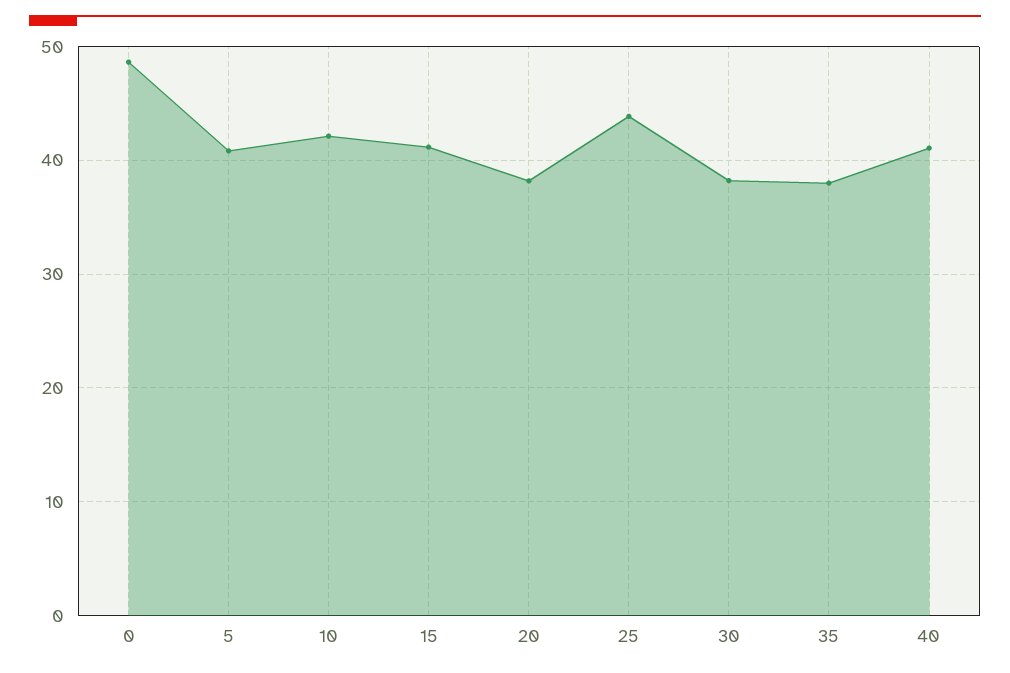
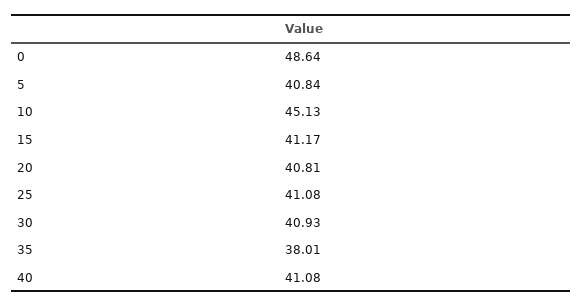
  {
    "0": 48.64,
    "5": 40.84,
-   "10": 42,
+   "10": 45.13,
    "15": 41.17,
-   "20": 38,
+   "20": 40.81,
-   "25": 44,
+   "25": 41.08,
-   "30": 38,
+   "30": 40.93,
    "35": 38.01,
    "40": 41.08
  }

